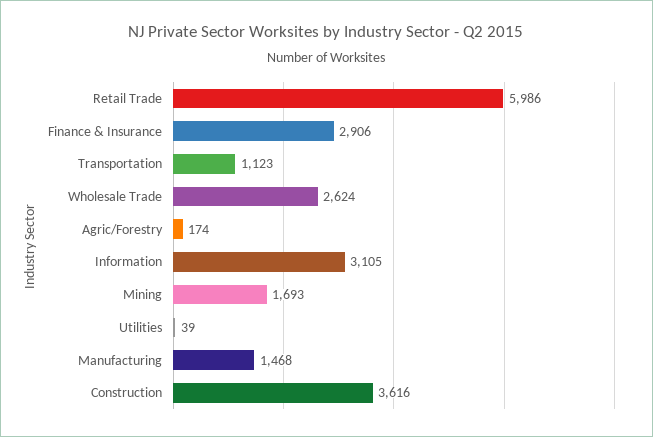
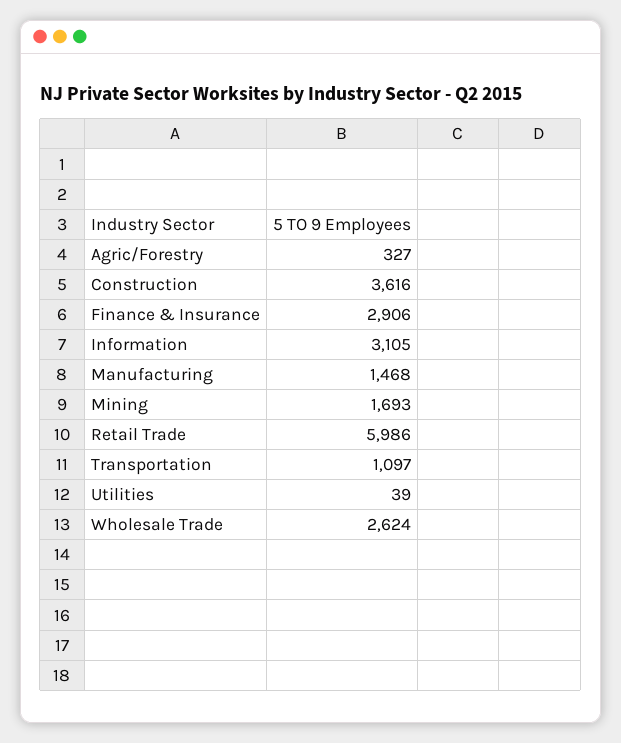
  {
    "Retail Trade": 5986,
    "Finance & Insurance": 2906,
-   "Transportation": 1123,
+   "Transportation": 1097,
    "Wholesale Trade": 2624,
-   "Agric/Forestry": 174,
+   "Agric/Forestry": 327,
    "Information": 3105,
    "Mining": 1693,
    "Utilities": 39,
    "Manufacturing": 1468,
    "Construction": 3616
  }

